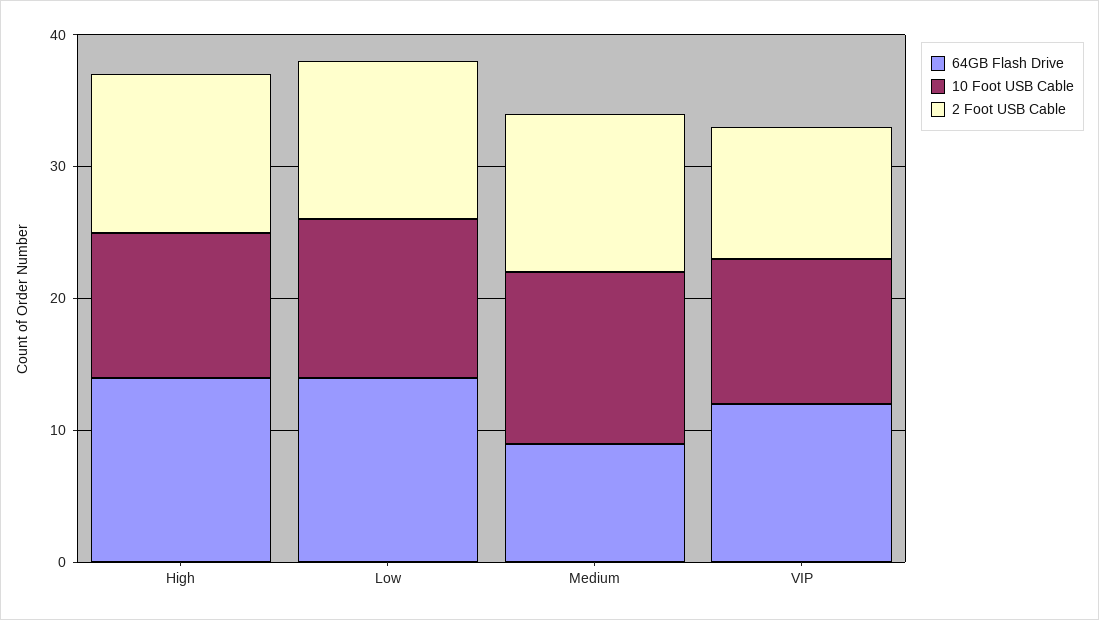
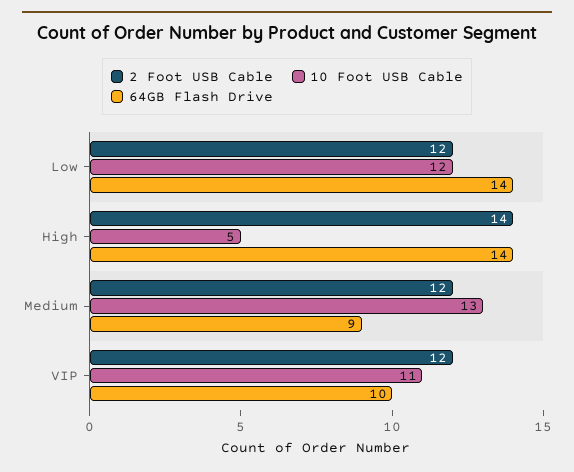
  {
    "64GB Flash Drive": {
      "High": 14,
      "Low": 14,
      "Medium": 9,
-     "VIP": 12
+     "VIP": 10
    },
    "10 Foot USB Cable": {
-     "High": 11,
+     "High": 5,
      "Low": 12,
      "Medium": 13,
      "VIP": 11
    },
    "2 Foot USB Cable": {
-     "High": 12,
+     "High": 14,
      "Low": 12,
      "Medium": 12,
-     "VIP": 10
+     "VIP": 12
    }
  }

